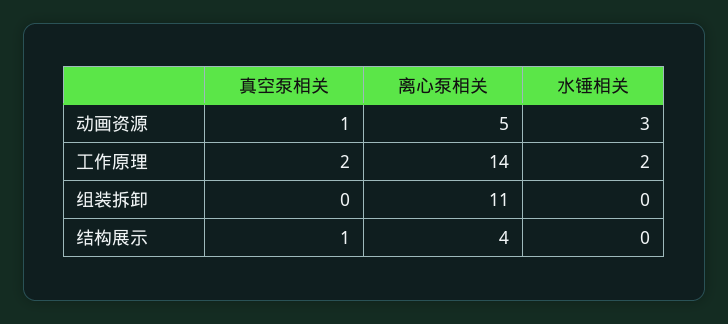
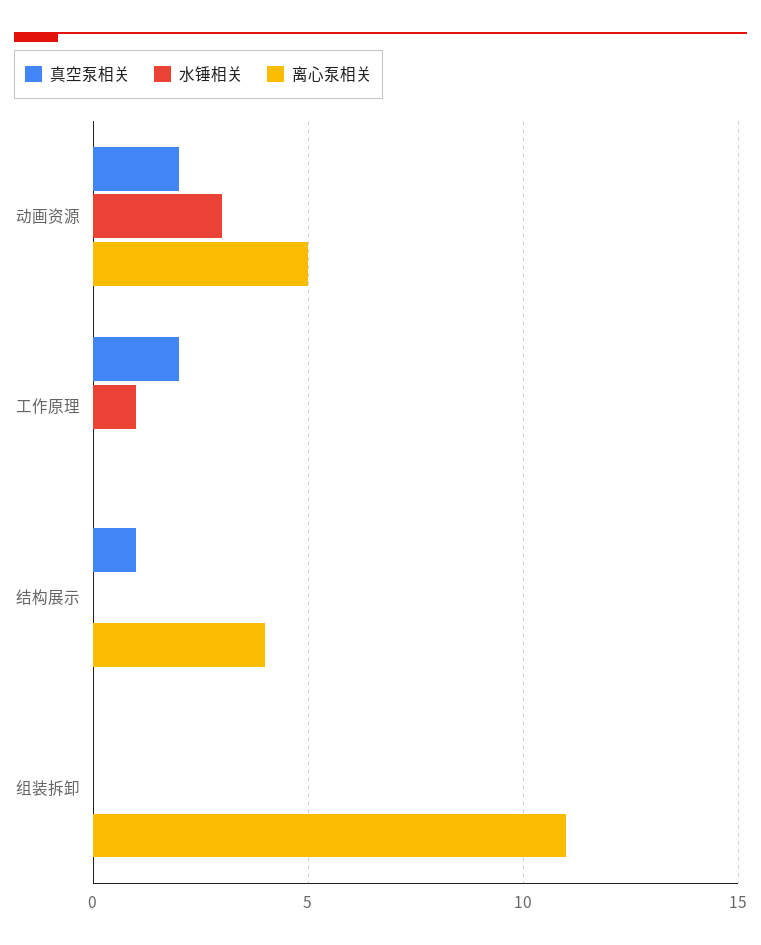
  {
    "真空泵相关": {
-     "动画资源": 1,
+     "动画资源": 2,
      "工作原理": 2,
      "组装拆卸": 0,
      "结构展示": 1
    },
    "离心泵相关": {
      "动画资源": 5,
-     "工作原理": 14,
+     "工作原理": 0,
      "组装拆卸": 11,
      "结构展示": 4
    },
    "水锤相关": {
      "动画资源": 3,
-     "工作原理": 2,
+     "工作原理": 1,
      "组装拆卸": 0,
      "结构展示": 0
    }
  }

